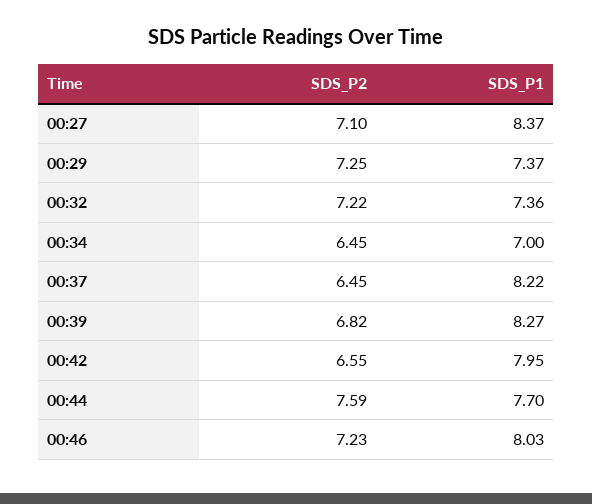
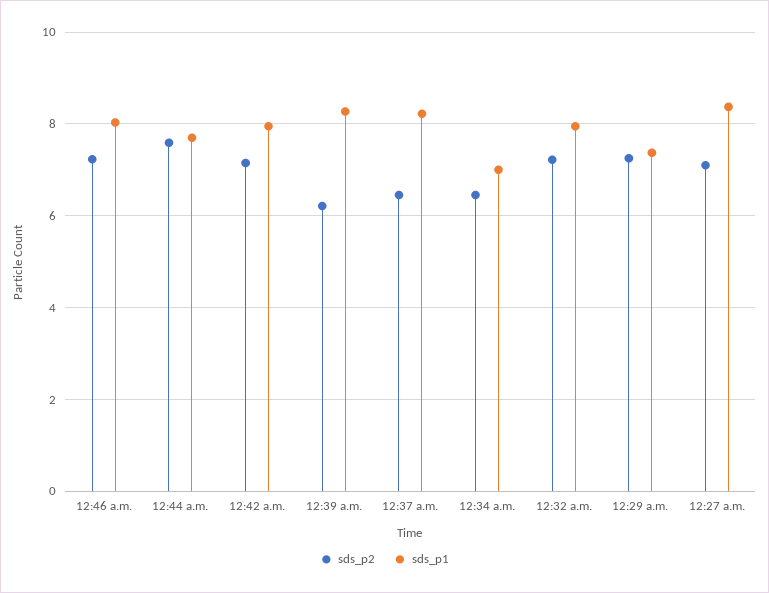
  {
    "SDS_P2": {
      "00:27": 7.1,
      "00:29": 7.25,
      "00:32": 7.22,
      "00:34": 6.45,
      "00:37": 6.45,
-     "00:39": 6.82,
+     "00:39": 6.2,
-     "00:42": 6.55,
+     "00:42": 7.2,
      "00:44": 7.59,
      "00:46": 7.23
    },
    "SDS_P1": {
      "00:27": 8.37,
      "00:29": 7.37,
-     "00:32": 7.36,
+     "00:32": 8,
      "00:34": 7,
      "00:37": 8.22,
      "00:39": 8.27,
      "00:42": 7.95,
      "00:44": 7.7,
      "00:46": 8.03
    }
  }

